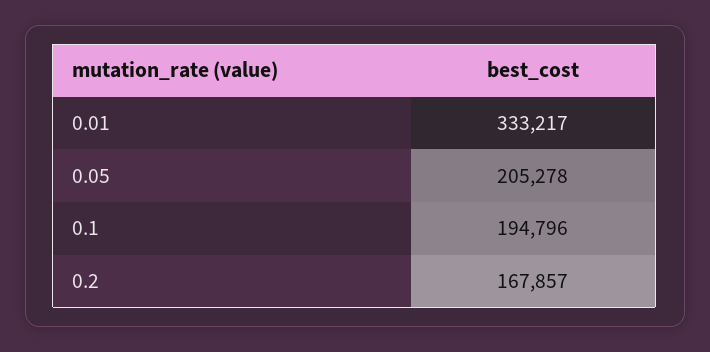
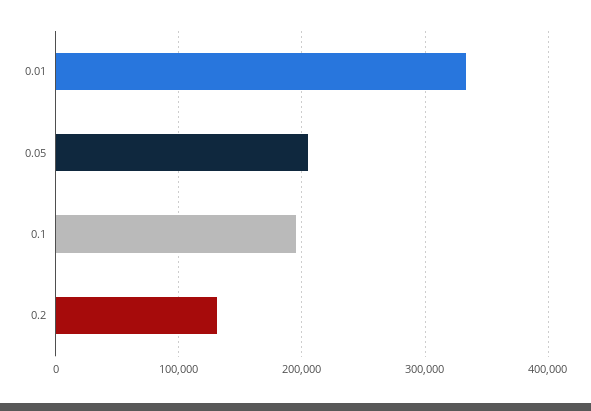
  {
    "0.01": 333217,
    "0.05": 205278,
    "0.1": 194796,
-   "0.2": 167857
+   "0.2": 130000
  }

